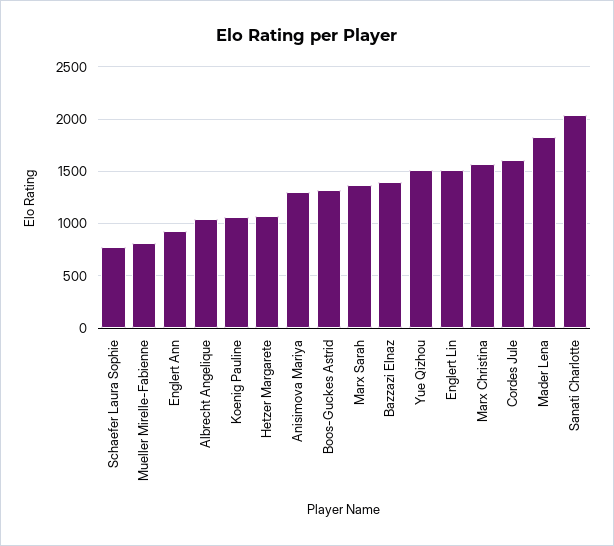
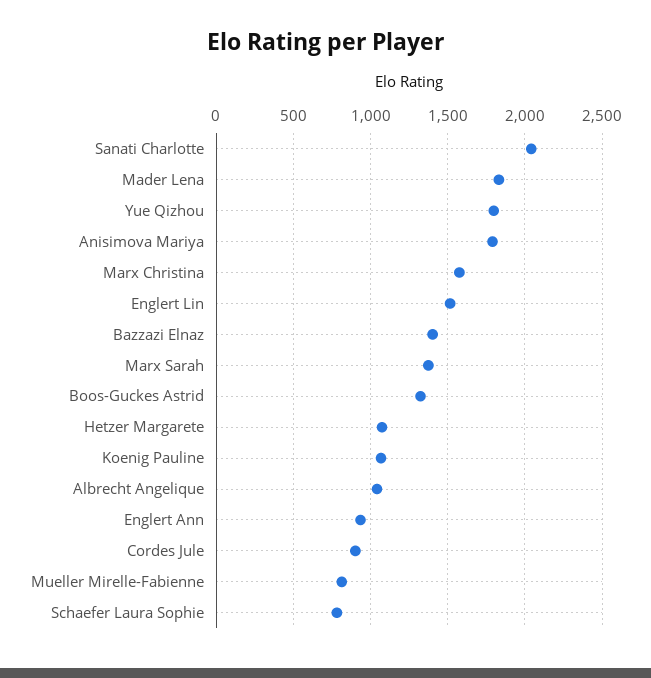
  {
    "Schaefer Laura Sophie": 800,
    "Mueller Mirelle-Fabienne": 800,
    "Englert Ann": 950,
    "Albrecht Angelique": 1050,
    "Koenig Pauline": 1050,
    "Hetzer Margarete": 1050,
-   "Anisimova Mariya": 1300,
+   "Anisimova Mariya": 1800,
    "Boos-Guckes Astrid": 1300,
    "Marx Sarah": 1350,
    "Bazzazi Elnaz": 1400,
-   "Yue Qizhou": 1500,
+   "Yue Qizhou": 1800,
    "Englert Lin": 1500,
    "Marx Christina": 1600,
-   "Cordes Jule": 1600,
+   "Cordes Jule": 900,
    "Mader Lena": 1850,
    "Sanati Charlotte": 2050
  }

